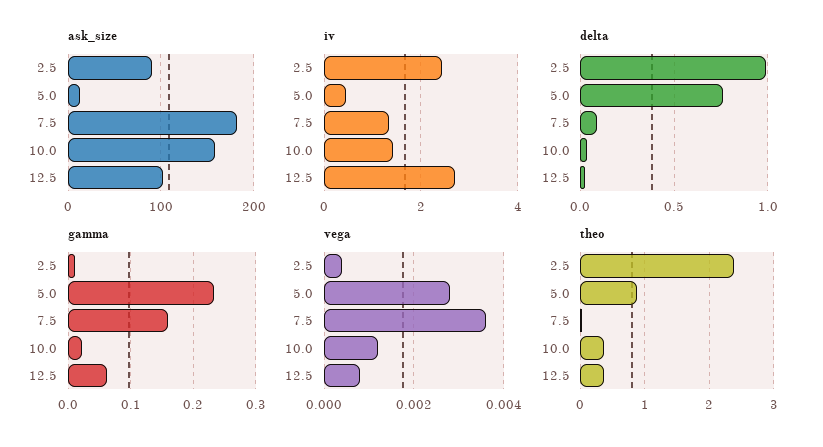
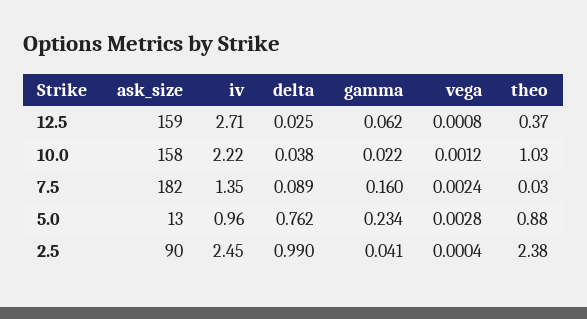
  {
    "ask_size": {
      "2.5": 90,
      "5.0": 13,
      "7.5": 182,
      "10.0": 158,
-     "12.5": 100
+     "12.5": 159
    },
    "iv": {
      "2.5": 2.45,
-     "5.0": 0.4,
+     "5.0": 0.96,
      "7.5": 1.35,
-     "10.0": 1.4,
+     "10.0": 2.22,
      "12.5": 2.71
    },
    "delta": {
      "2.5": 0.99,
      "5.0": 0.762,
      "7.5": 0.089,
      "10.0": 0.038,
      "12.5": 0.025
    },
    "gamma": {
-     "2.5": 0.01,
+     "2.5": 0.041,
      "5.0": 0.234,
      "7.5": 0.16,
      "10.0": 0.022,
      "12.5": 0.062
    },
    "vega": {
      "2.5": 0.0004,
      "5.0": 0.0028,
-     "7.5": 0.0035,
+     "7.5": 0.0024,
      "10.0": 0.0012,
      "12.5": 0.0008
    },
    "theo": {
      "2.5": 2.38,
      "5.0": 0.88,
      "7.5": 0.03,
-     "10.0": 0.4,
+     "10.0": 1.03,
      "12.5": 0.37
    }
  }

